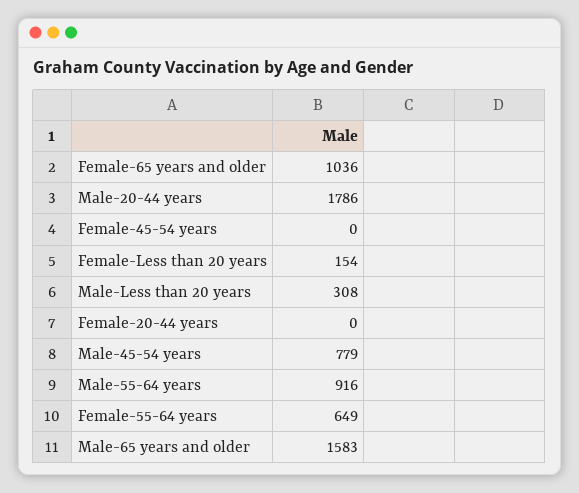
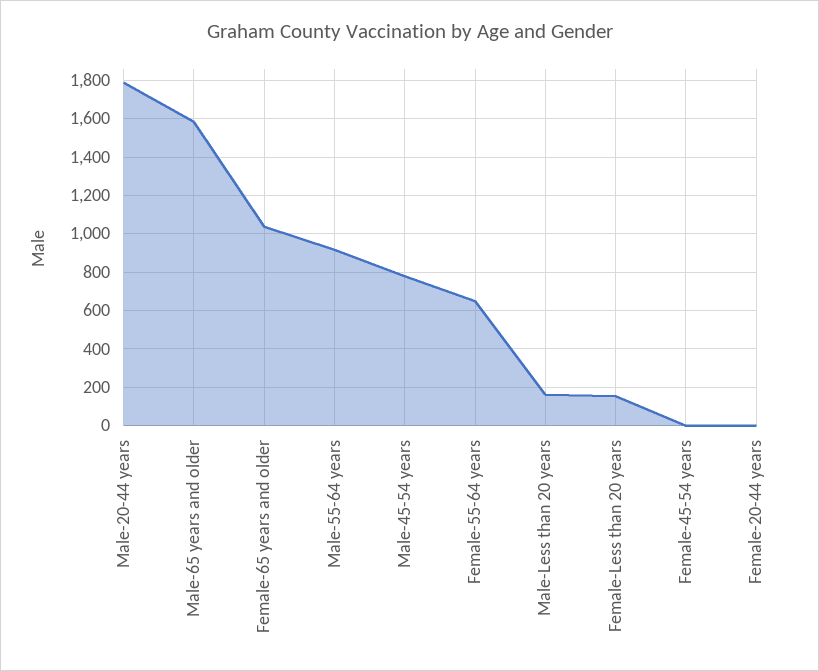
  {
    "Female-65 years and older": 1036,
    "Male-20-44 years": 1786,
    "Female-45-54 years": 0,
    "Female-Less than 20 years": 154,
-   "Male-Less than 20 years": 308,
+   "Male-Less than 20 years": 150,
    "Female-20-44 years": 0,
    "Male-45-54 years": 779,
    "Male-55-64 years": 916,
    "Female-55-64 years": 649,
    "Male-65 years and older": 1583
  }

